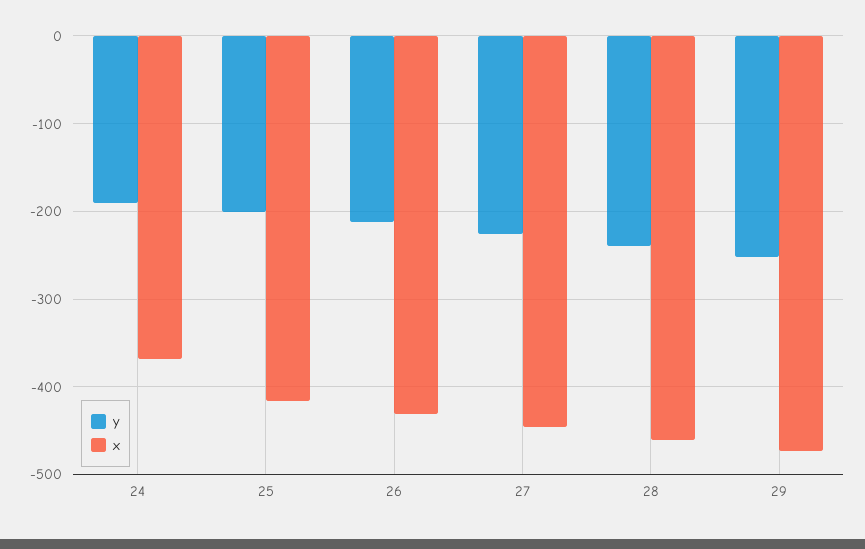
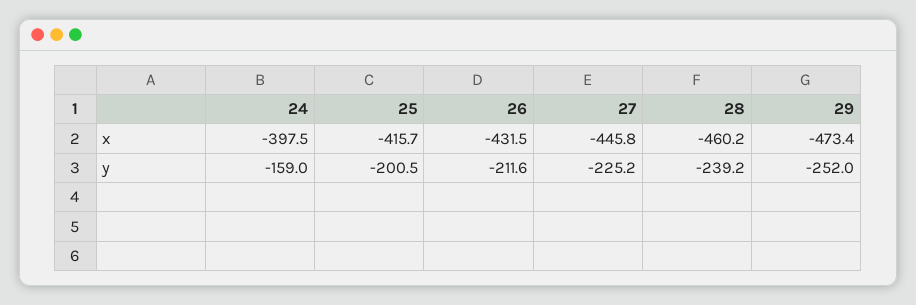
  {
    "y": {
-     "24": -190,
+     "24": -159,
      "25": -200.5,
      "26": -211.6,
      "27": -225.2,
      "28": -239.2,
      "29": -252
    },
    "x": {
-     "24": -370,
+     "24": -397.5,
      "25": -415.7,
      "26": -431.5,
      "27": -445.8,
      "28": -460.2,
      "29": -473.4
    }
  }

